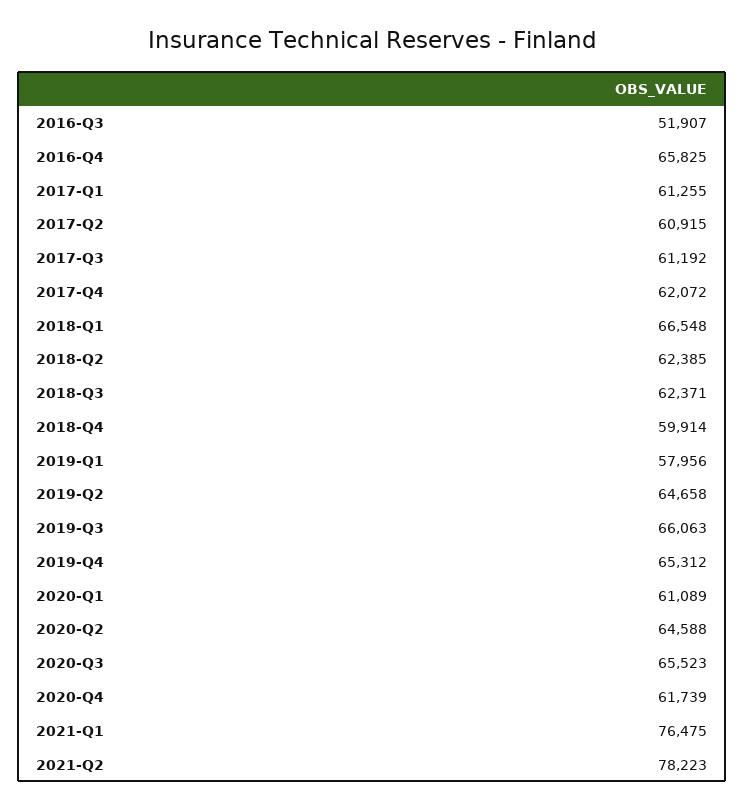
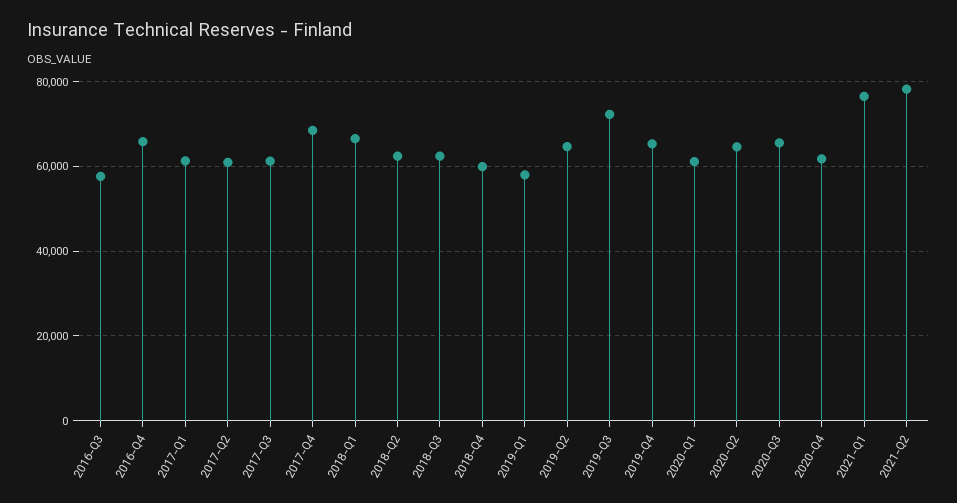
  {
-   "2016-Q3": 51907,
+   "2016-Q3": 58000,
    "2016-Q4": 65825,
    "2017-Q1": 61255,
    "2017-Q2": 60915,
    "2017-Q3": 61192,
-   "2017-Q4": 62072,
+   "2017-Q4": 68000,
    "2018-Q1": 66548,
    "2018-Q2": 62385,
    "2018-Q3": 62371,
    "2018-Q4": 59914,
    "2019-Q1": 57956,
    "2019-Q2": 64658,
-   "2019-Q3": 66063,
+   "2019-Q3": 72000,
    "2019-Q4": 65312,
    "2020-Q1": 61089,
    "2020-Q2": 64588,
    "2020-Q3": 65523,
    "2020-Q4": 61739,
    "2021-Q1": 76475,
    "2021-Q2": 78223
  }

